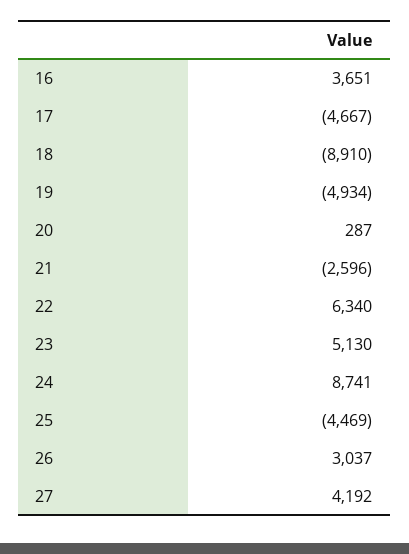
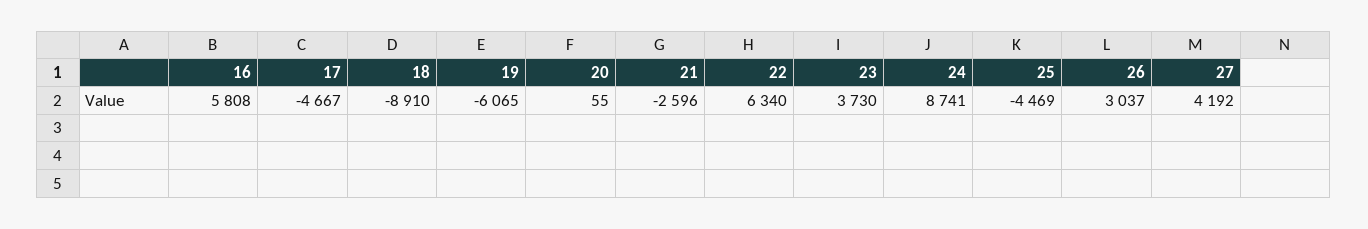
  {
-   "16": 3651,
+   "16": 5808,
    "17": -4667,
    "18": -8910,
-   "19": -4934,
+   "19": -6065,
-   "20": 287,
+   "20": 55,
    "21": -2596,
    "22": 6340,
-   "23": 5130,
+   "23": 3730,
    "24": 8741,
    "25": -4469,
    "26": 3037,
    "27": 4192
  }

